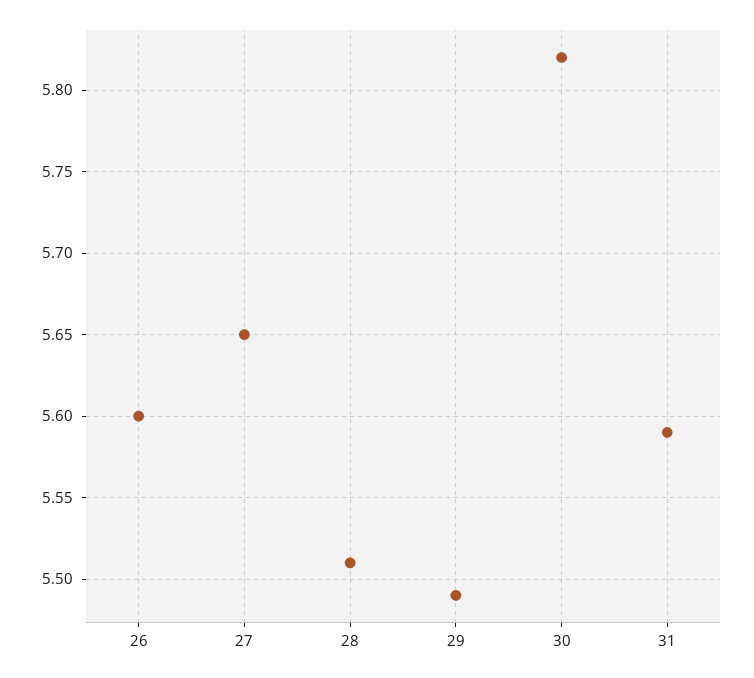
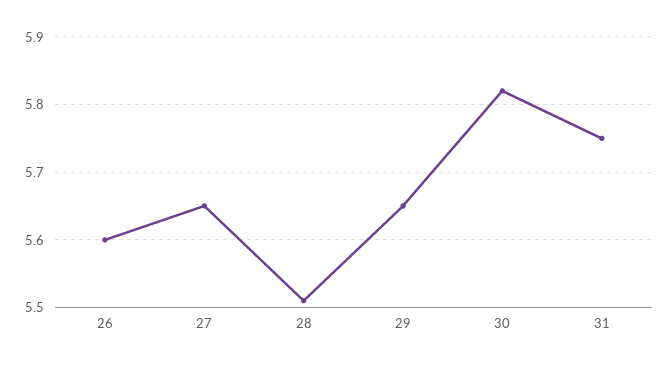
  {
    "26": 5.6,
    "27": 5.65,
    "28": 5.51,
-   "29": 5.49,
+   "29": 5.65,
    "30": 5.82,
-   "31": 5.59
+   "31": 5.75
  }

